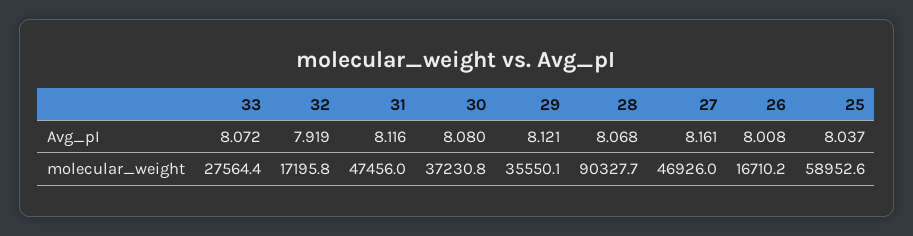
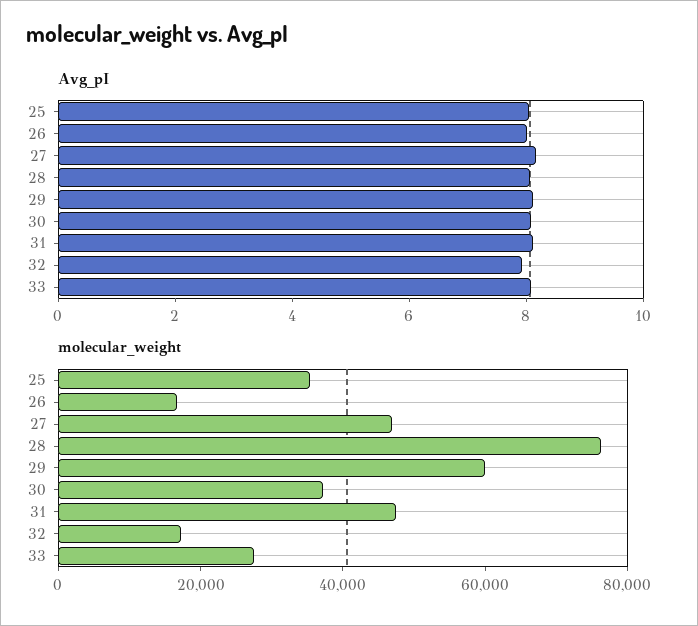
  {
    "Avg_pI": {
      "33": 8.072,
      "32": 7.919,
      "31": 8.116,
      "30": 8.08,
      "29": 8.121,
      "28": 8.068,
      "27": 8.161,
      "26": 8.008,
      "25": 8.037
    },
    "molecular_weight": {
      "33": 27564.4,
      "32": 17195.8,
      "31": 47456,
      "30": 37230.8,
-     "29": 35550.1,
+     "29": 60000,
-     "28": 90327.7,
+     "28": 75000,
      "27": 46926,
      "26": 16710.2,
-     "25": 58952.6
+     "25": 35000
    }
  }

